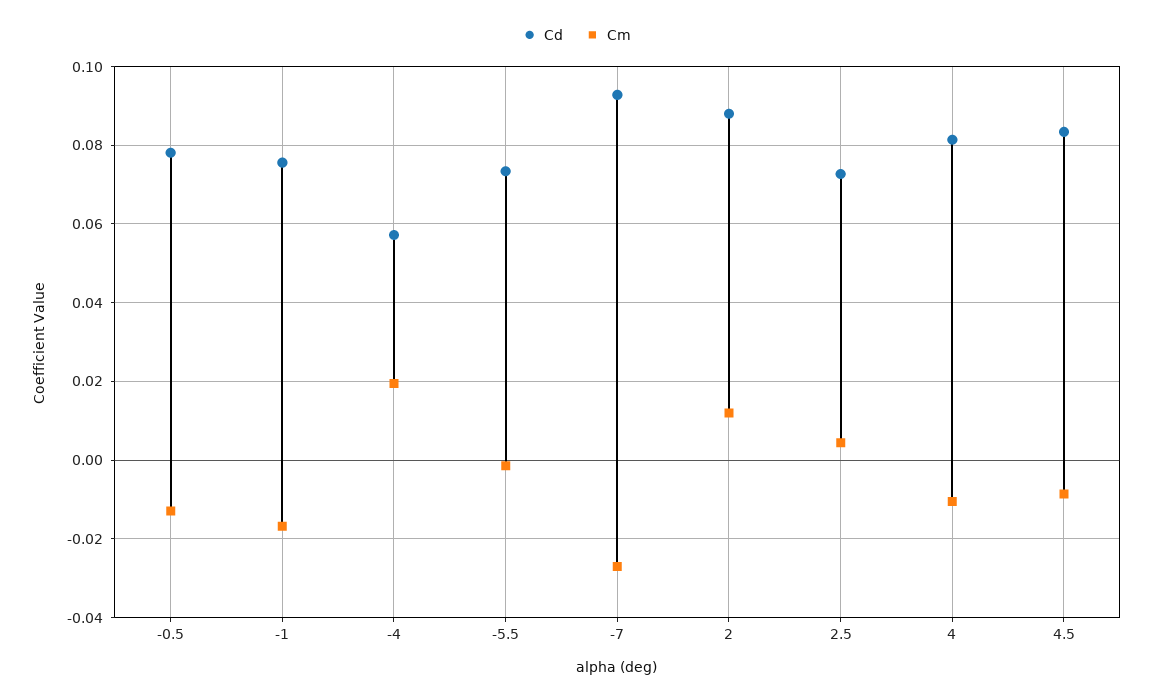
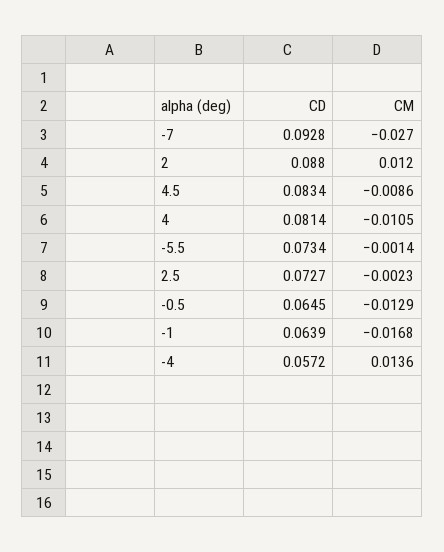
  {
    "Cd": {
-     "-0.5": 0.078,
+     "-0.5": 0.0645,
-     "-1": 0.076,
+     "-1": 0.0639,
      "-4": 0.0572,
      "-5.5": 0.0734,
      "-7": 0.0928,
      "2": 0.088,
      "2.5": 0.0727,
      "4": 0.0814,
      "4.5": 0.0834
    },
    "Cm": {
      "-0.5": -0.0129,
      "-1": -0.0168,
-     "-4": 0.02,
+     "-4": 0.0136,
      "-5.5": -0.0014,
      "-7": -0.027,
      "2": 0.012,
-     "2.5": 0.004,
+     "2.5": -0.0023,
      "4": -0.0105,
      "4.5": -0.0086
    }
  }

